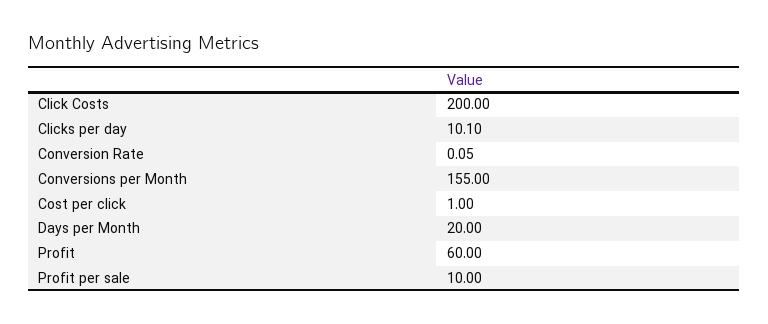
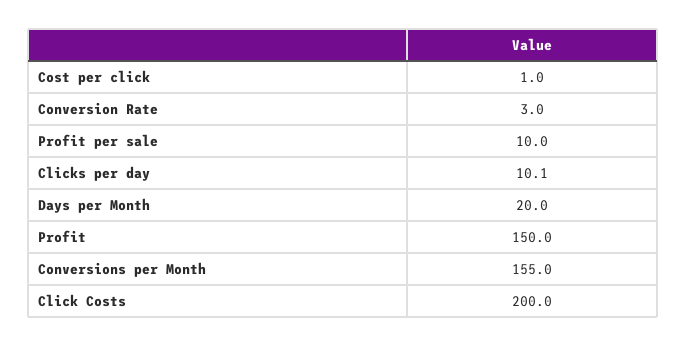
  {
    "Click Costs": 200,
    "Clicks per day": 10.1,
-   "Conversion Rate": 0.05,
+   "Conversion Rate": 3,
    "Conversions per Month": 155,
    "Cost per click": 1,
    "Days per Month": 20,
-   "Profit": 60,
+   "Profit": 150,
    "Profit per sale": 10
  }

